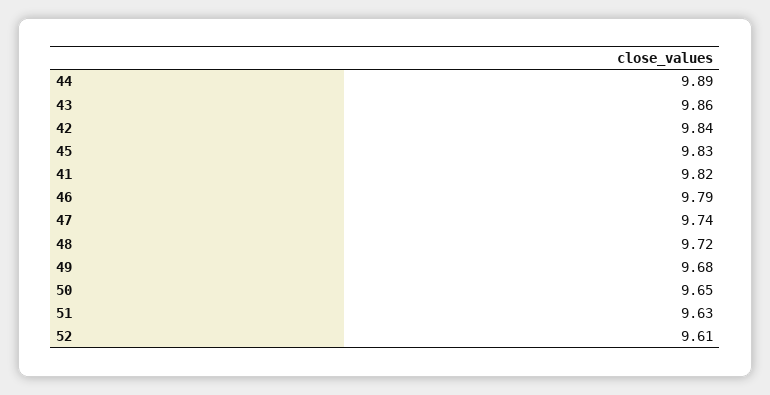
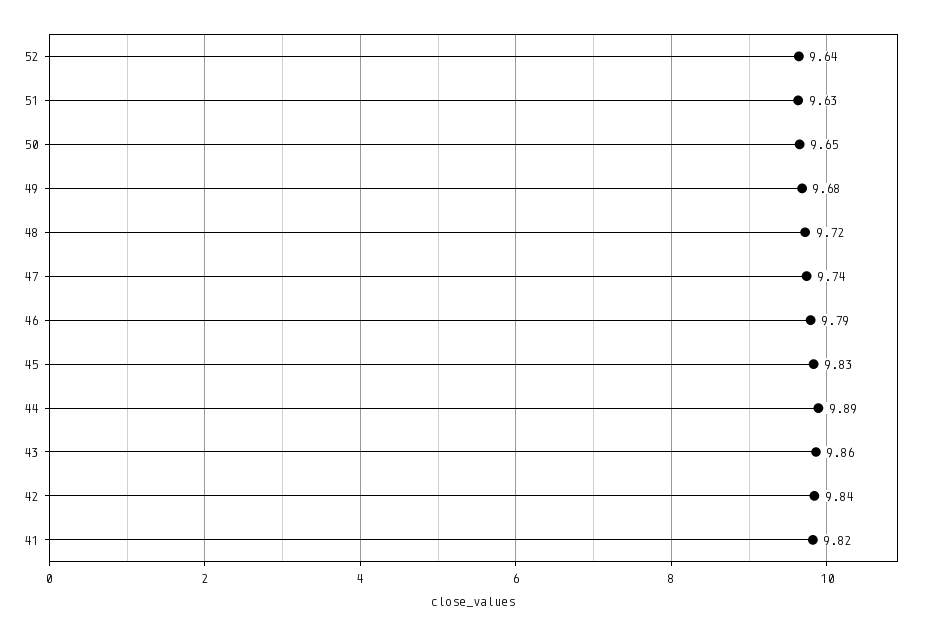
  {
    "44": 9.89,
    "43": 9.86,
    "42": 9.84,
    "45": 9.83,
    "41": 9.82,
    "46": 9.79,
    "47": 9.74,
    "48": 9.72,
    "49": 9.68,
    "50": 9.65,
    "51": 9.63,
-   "52": 9.61
+   "52": 9.64
  }

